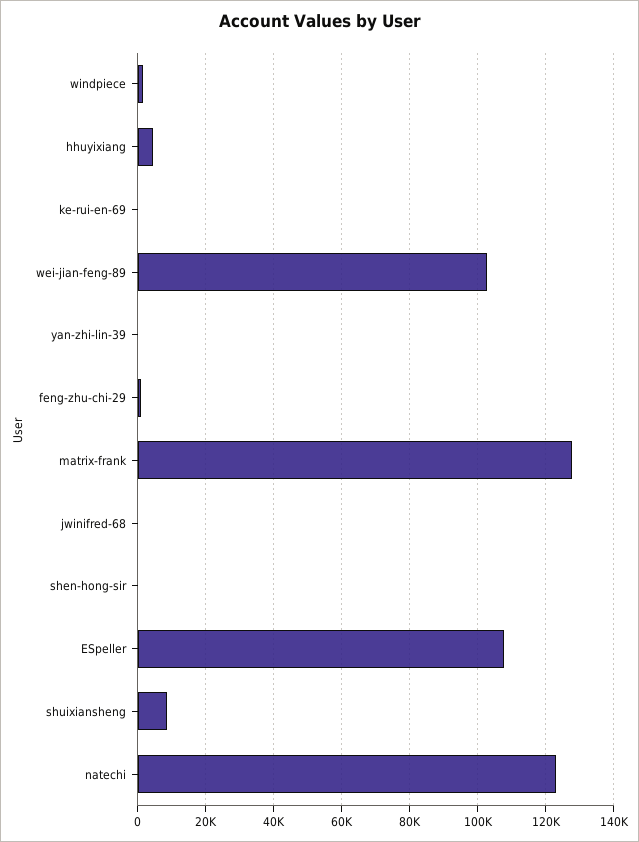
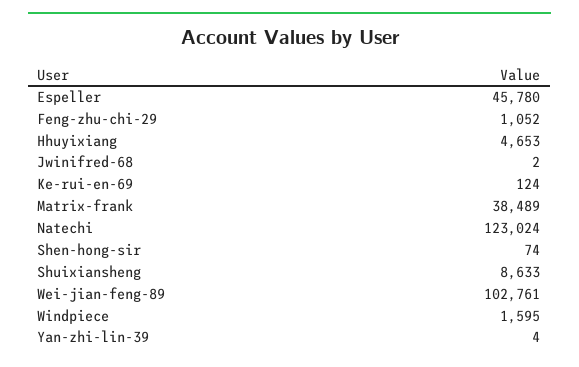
  {
    "windpiece": 1595,
    "hhuyixiang": 4653,
    "ke-rui-en-69": 124,
    "wei-jian-feng-89": 102761,
    "yan-zhi-lin-39": 4,
    "feng-zhu-chi-29": 1052,
-   "matrix-frank": 128000,
+   "matrix-frank": 38489,
    "jwinifred-68": 2,
    "shen-hong-sir": 74,
-   "ESpeller": 108000,
+   "ESpeller": 45780,
    "shuixiansheng": 8633,
    "natechi": 123024
  }

